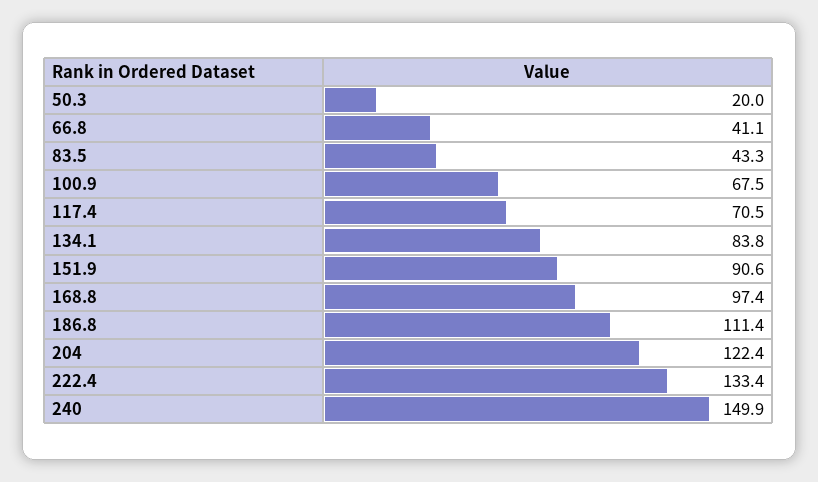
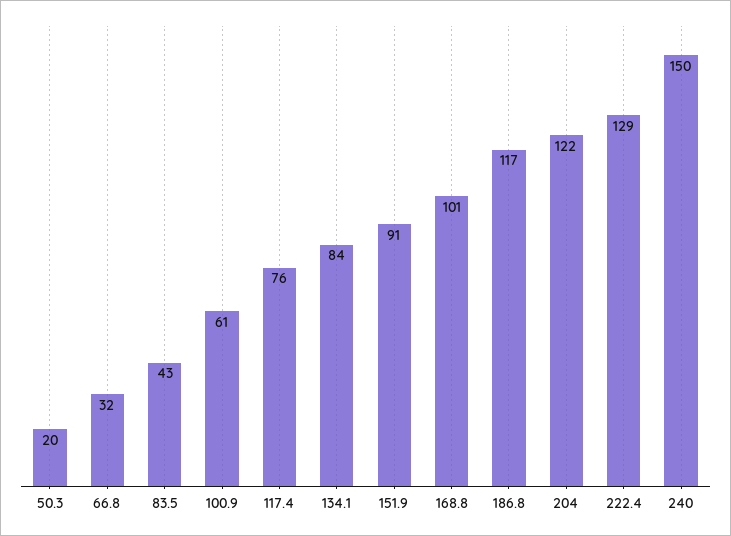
  {
    "50.3": 20,
-   "66.8": 41.1,
+   "66.8": 32,
    "83.5": 43.3,
-   "100.9": 67.5,
+   "100.9": 61,
-   "117.4": 70.5,
+   "117.4": 76,
    "134.1": 83.8,
    "151.9": 90.6,
-   "168.8": 97.4,
+   "168.8": 101,
-   "186.8": 111.4,
+   "186.8": 117,
    "204": 122.4,
-   "222.4": 133.4,
+   "222.4": 129,
    "240": 149.9
  }

